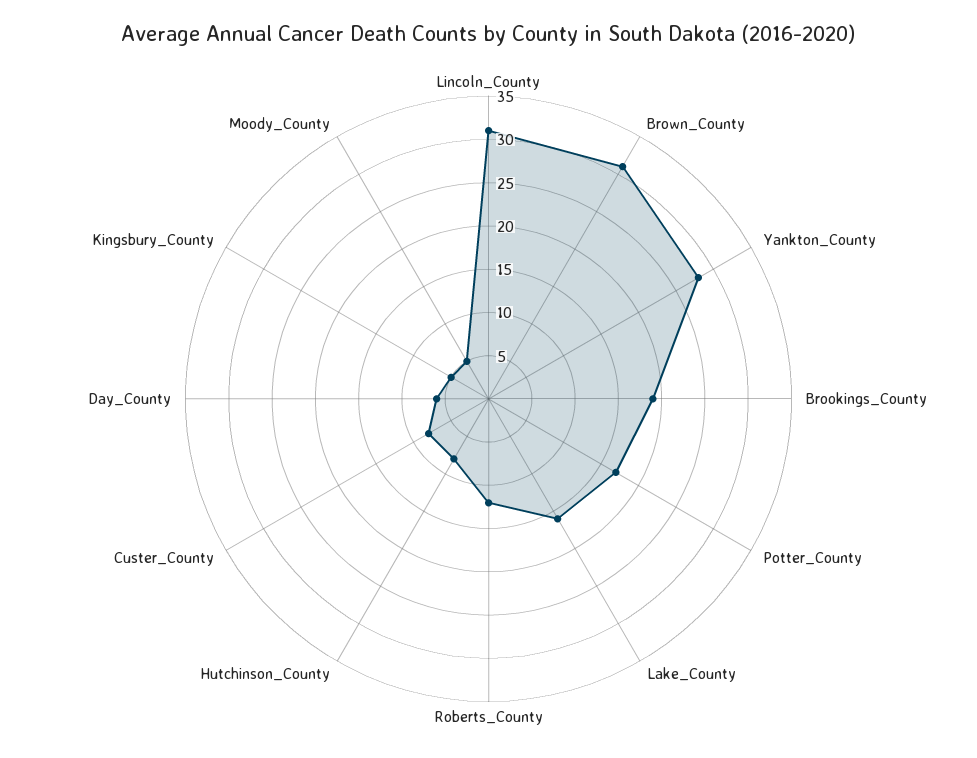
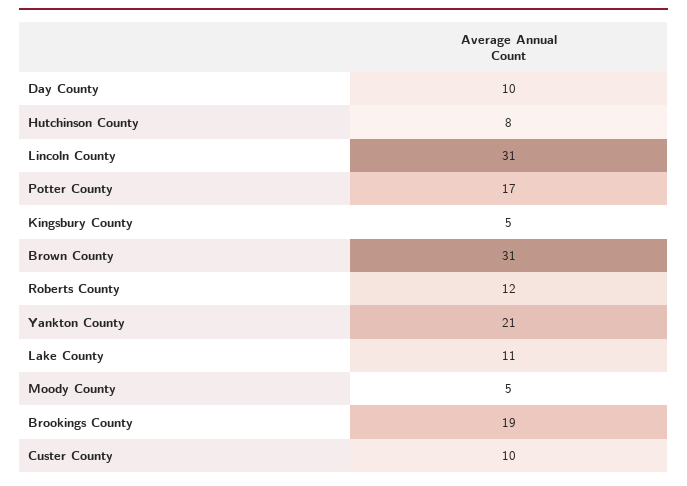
  {
    "Lincoln_County": 31,
    "Brown_County": 31,
-   "Yankton_County": 28,
+   "Yankton_County": 21,
    "Brookings_County": 19,
    "Potter_County": 17,
-   "Lake_County": 16,
+   "Lake_County": 11,
    "Roberts_County": 12,
    "Hutchinson_County": 8,
-   "Custer_County": 8,
+   "Custer_County": 10,
-   "Day_County": 6,
+   "Day_County": 10,
    "Kingsbury_County": 5,
    "Moody_County": 5
  }

